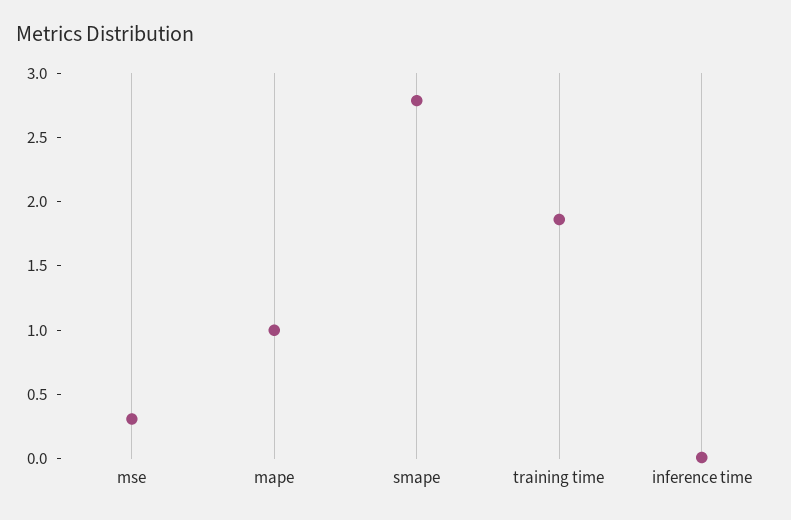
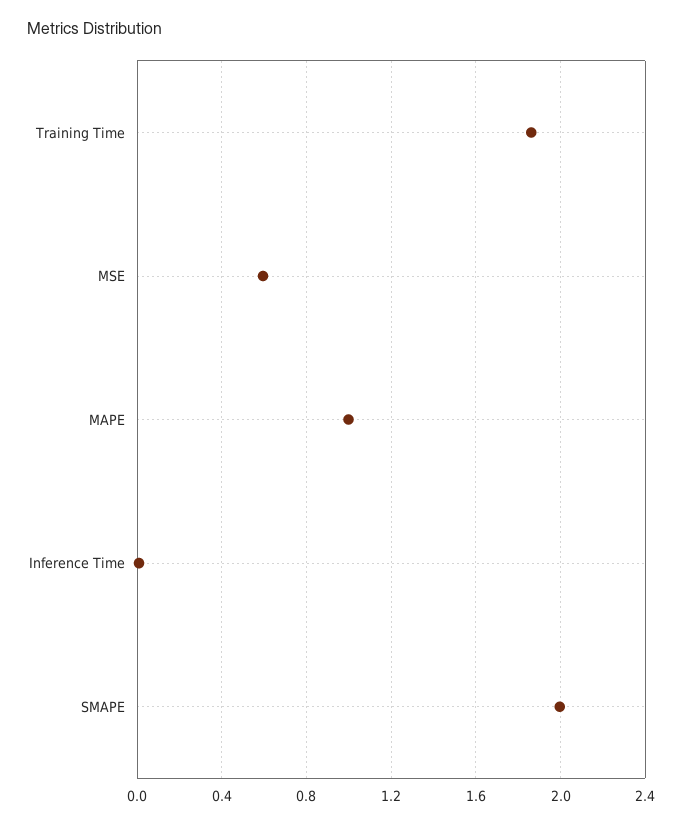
  {
-   "mse": 0.3,
+   "mse": 0.6,
    "mape": 1,
-   "smape": 2.8,
+   "smape": 2,
    "training time": 1.85,
    "inference time": 0
  }

